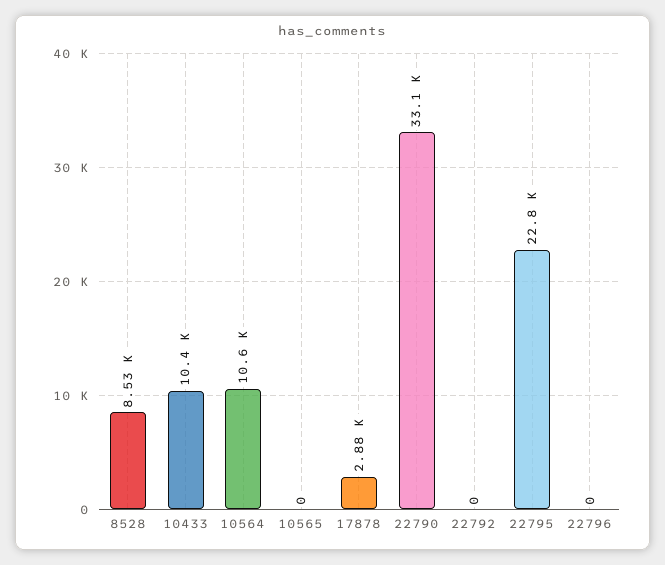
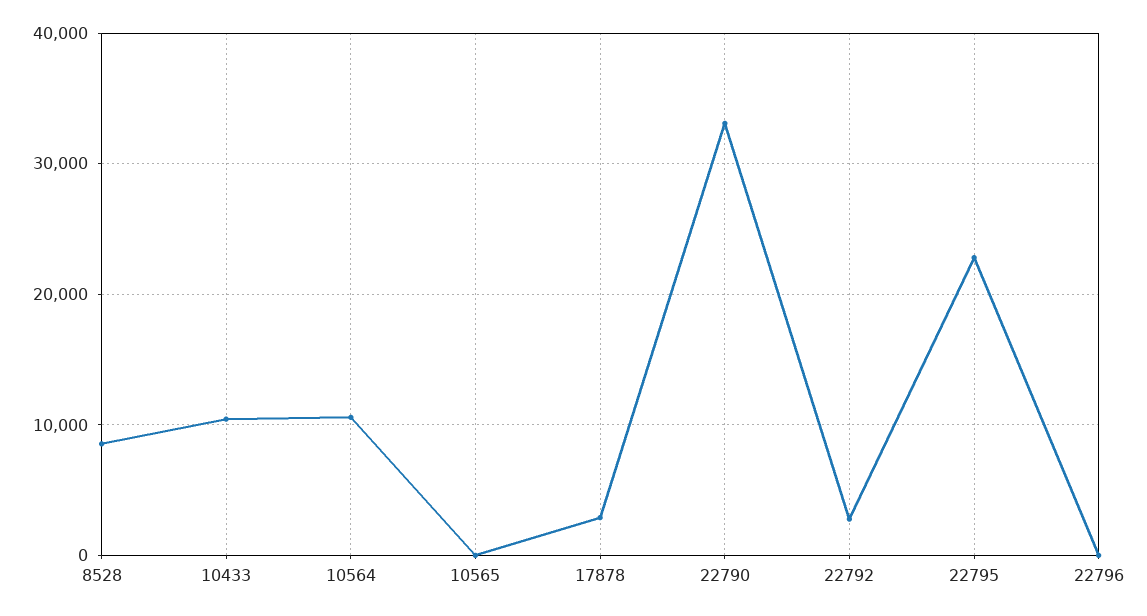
  {
    "8528": 8530,
    "10433": 10400,
    "10564": 10600,
    "10565": 0,
    "17878": 2880,
    "22790": 33100,
-   "22792": 0,
+   "22792": 3000,
    "22795": 22800,
    "22796": 0
  }

